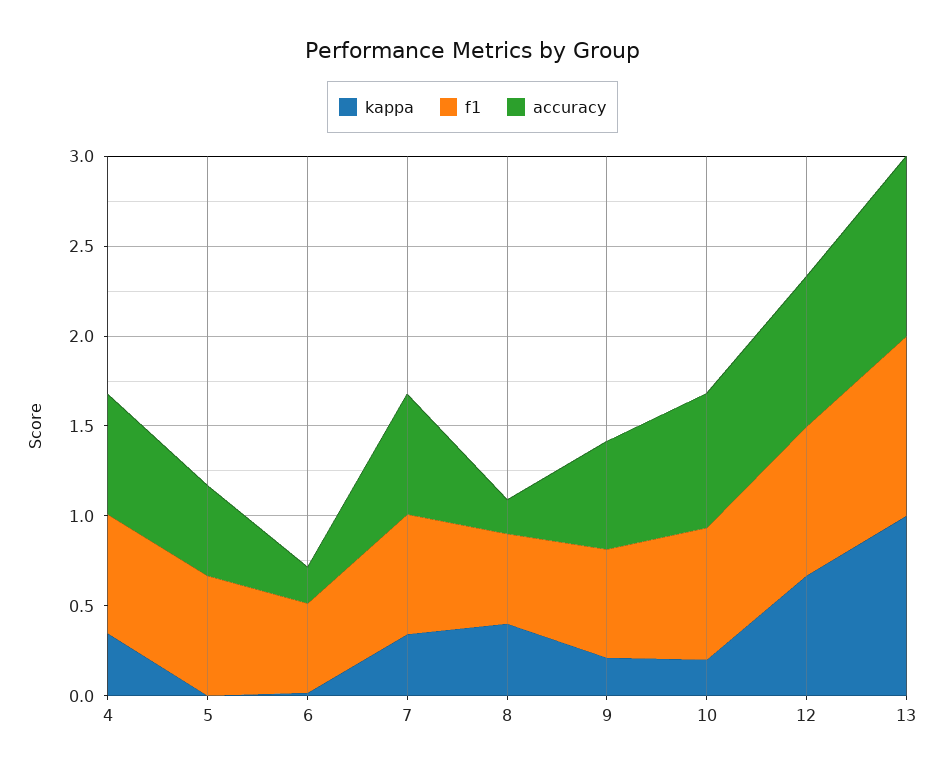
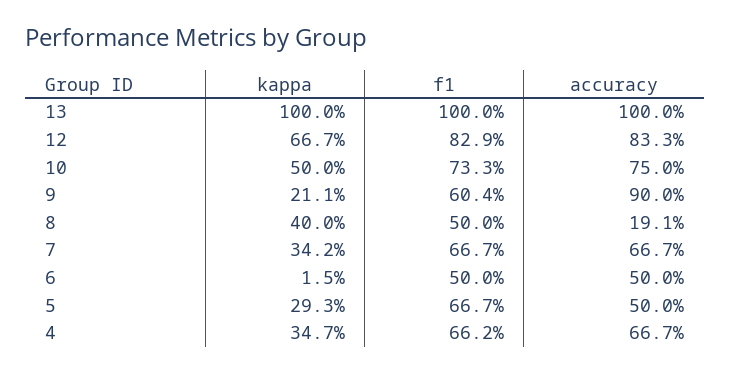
  {
    "kappa": {
      "4": 0.347,
-     "5": 0,
+     "5": 0.293,
      "6": 0.015,
      "7": 0.342,
      "8": 0.4,
      "9": 0.211,
-     "10": 0.2,
+     "10": 0.5,
      "12": 0.667,
      "13": 1
    },
    "f1": {
      "4": 0.662,
      "5": 0.667,
      "6": 0.5,
      "7": 0.667,
      "8": 0.5,
      "9": 0.604,
      "10": 0.733,
      "12": 0.829,
      "13": 1
    },
    "accuracy": {
      "4": 0.667,
      "5": 0.5,
-     "6": 0.2,
+     "6": 0.5,
      "7": 0.667,
      "8": 0.191,
-     "9": 0.6,
+     "9": 0.9,
      "10": 0.75,
      "12": 0.833,
      "13": 1
    }
  }

